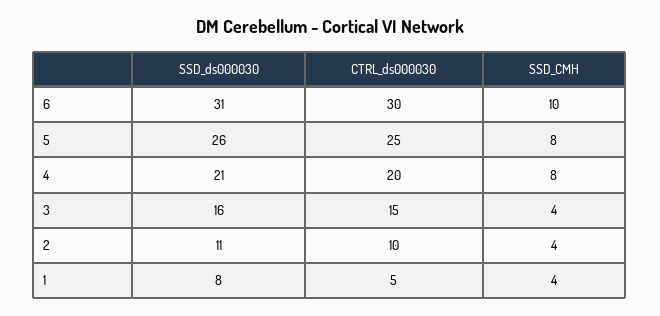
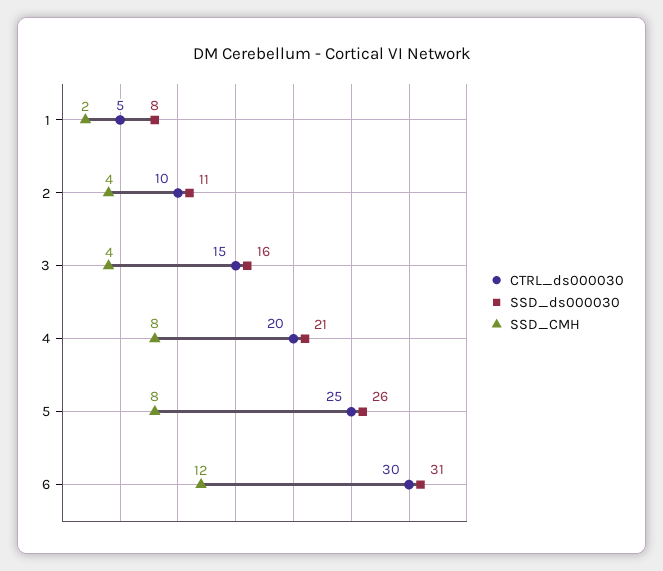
  {
    "SSD_ds000030": {
      "6": 31,
      "5": 26,
      "4": 21,
      "3": 16,
      "2": 11,
      "1": 8
    },
    "CTRL_ds000030": {
      "6": 30,
      "5": 25,
      "4": 20,
      "3": 15,
      "2": 10,
      "1": 5
    },
    "SSD_CMH": {
-     "6": 10,
+     "6": 12,
      "5": 8,
      "4": 8,
      "3": 4,
      "2": 4,
-     "1": 4
+     "1": 2
    }
  }

